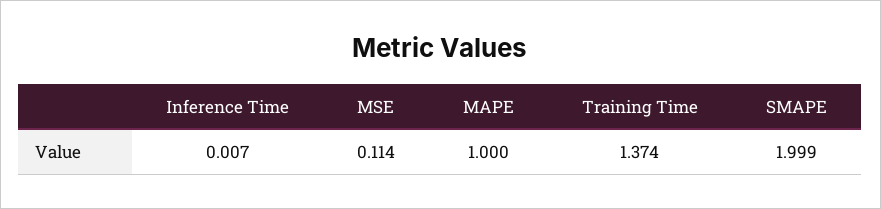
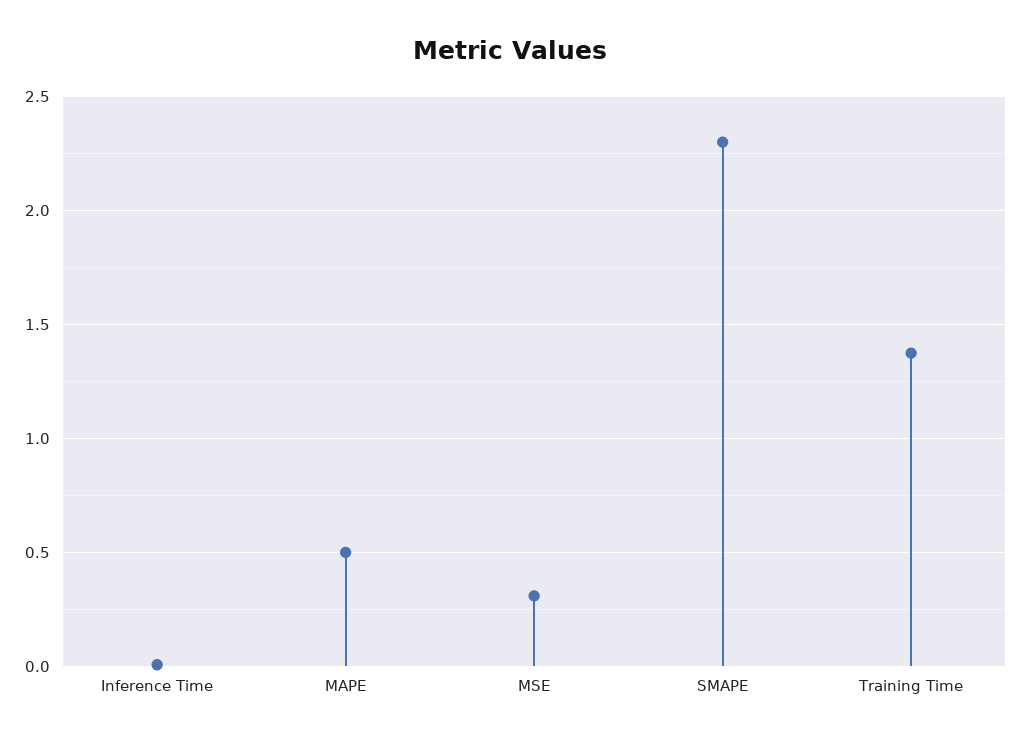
  {
    "Inference Time": 0.007,
-   "MSE": 0.114,
+   "MSE": 0.3,
-   "MAPE": 1,
+   "MAPE": 0.5,
    "Training Time": 1.374,
-   "SMAPE": 1.999
+   "SMAPE": 2.3
  }

